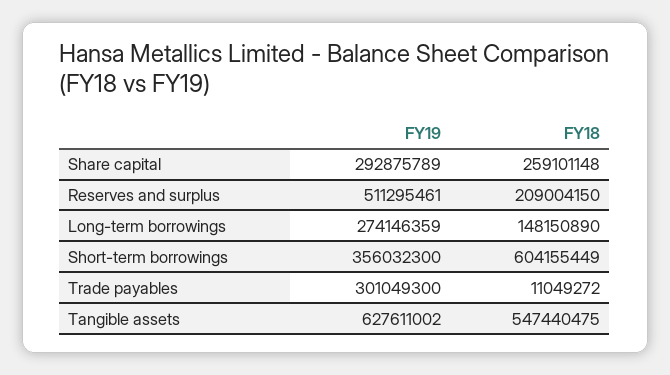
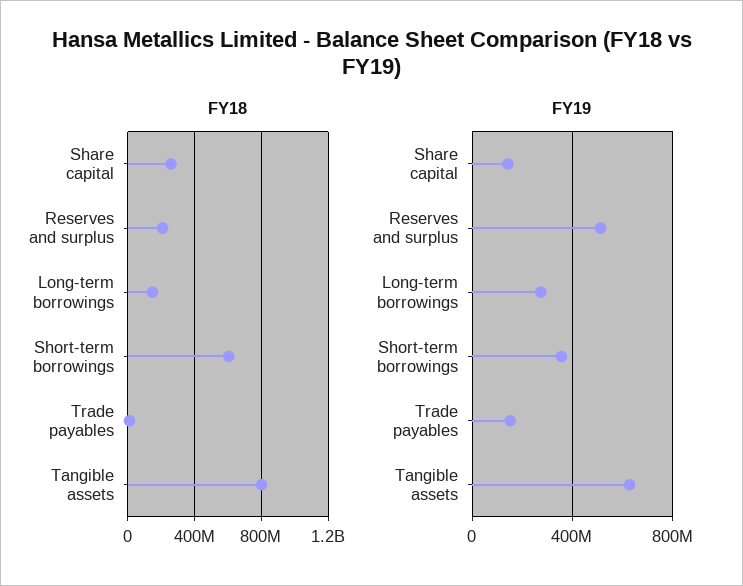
  {
    "FY19": {
-     "Share capital": 292875789,
+     "Share capital": 150000000,
      "Reserves and surplus": 511295461,
      "Long-term borrowings": 274146359,
      "Short-term borrowings": 356032300,
-     "Trade payables": 301049300,
+     "Trade payables": 150000000,
      "Tangible assets": 627611002
    },
    "FY18": {
      "Share capital": 259101148,
      "Reserves and surplus": 209004150,
      "Long-term borrowings": 148150890,
      "Short-term borrowings": 604155449,
      "Trade payables": 11049272,
-     "Tangible assets": 547440475
+     "Tangible assets": 800000000
    }
  }

